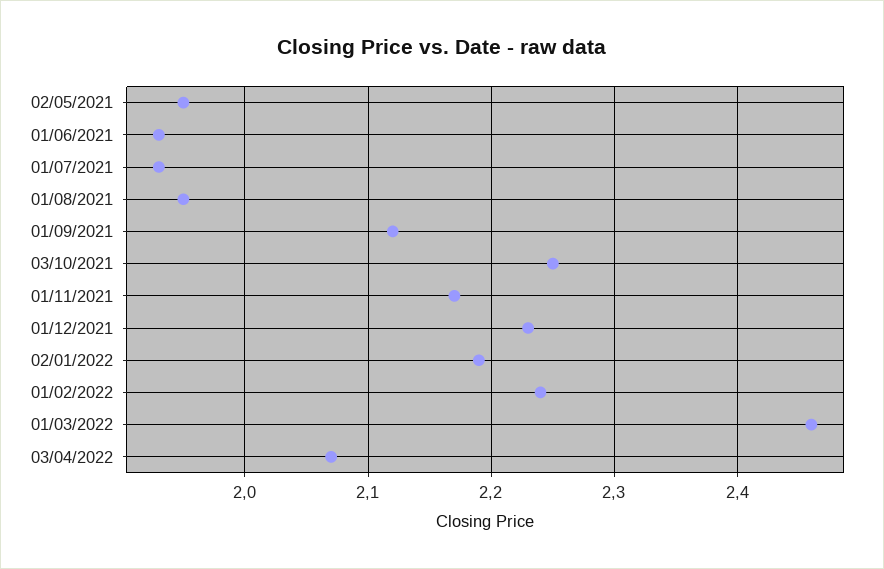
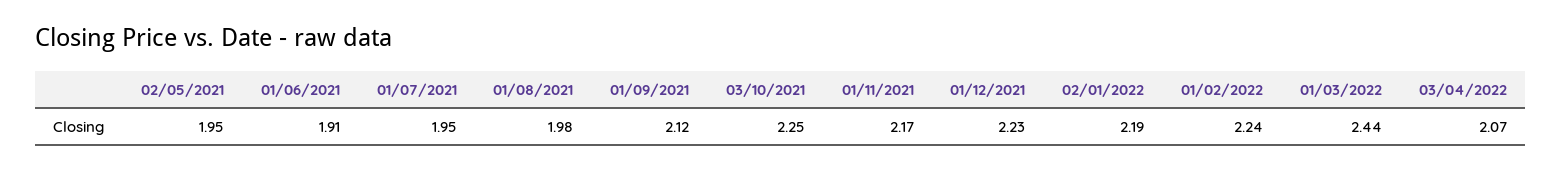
  {
    "02/05/2021": 1.95,
-   "01/06/2021": 1.93,
+   "01/06/2021": 1.91,
-   "01/07/2021": 1.93,
+   "01/07/2021": 1.95,
-   "01/08/2021": 1.95,
+   "01/08/2021": 1.98,
    "01/09/2021": 2.12,
    "03/10/2021": 2.25,
    "01/11/2021": 2.17,
    "01/12/2021": 2.23,
    "02/01/2022": 2.19,
    "01/02/2022": 2.24,
-   "01/03/2022": 2.46,
+   "01/03/2022": 2.44,
    "03/04/2022": 2.07
  }

